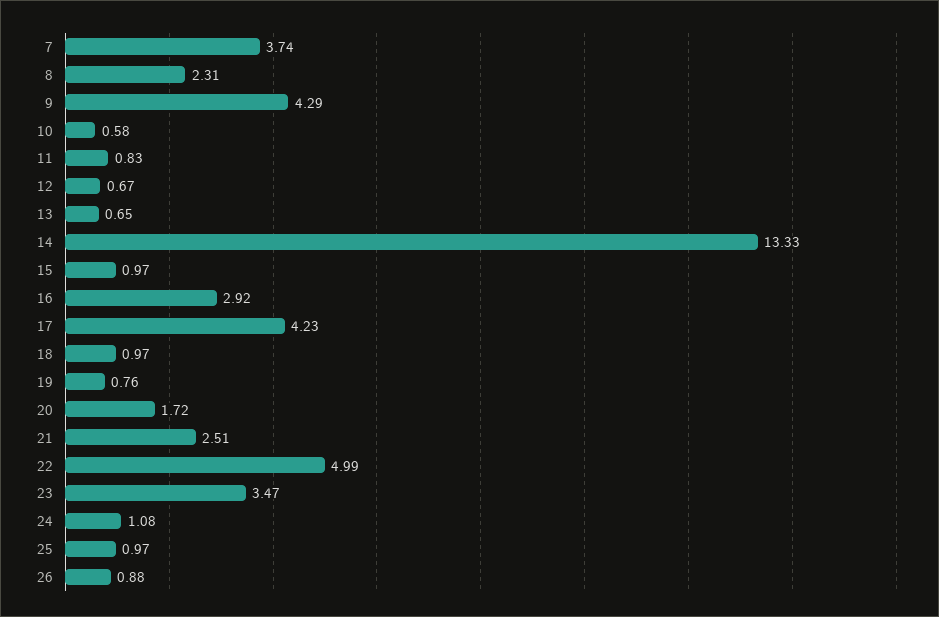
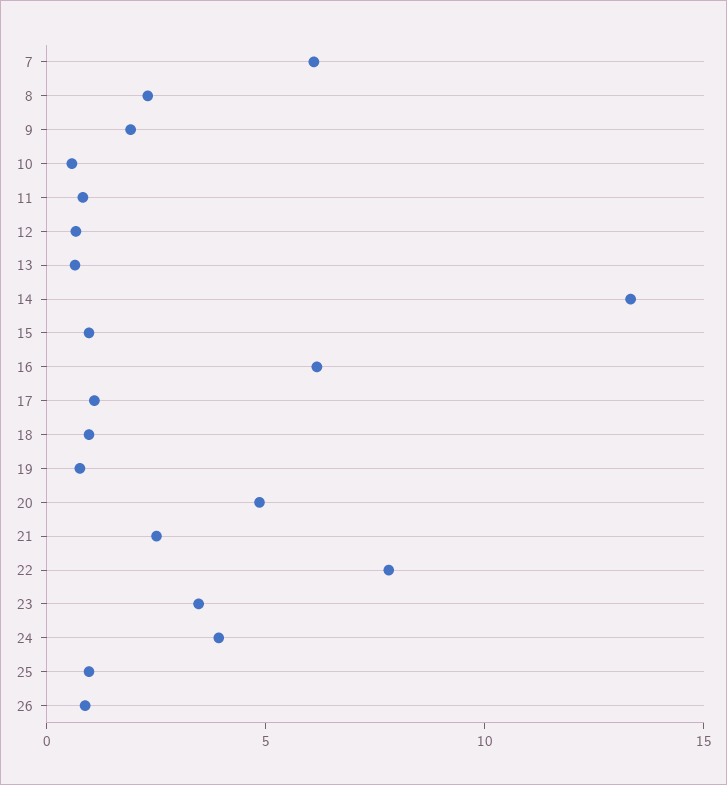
  {
-   "7": 3.74,
+   "7": 6,
    "8": 2.31,
-   "9": 4.29,
+   "9": 2,
    "10": 0.58,
    "11": 0.83,
    "12": 0.67,
    "13": 0.65,
    "14": 13.33,
    "15": 0.97,
-   "16": 2.92,
+   "16": 6,
-   "17": 4.23,
+   "17": 1,
    "18": 0.97,
    "19": 0.76,
-   "20": 1.72,
+   "20": 5,
    "21": 2.51,
-   "22": 4.99,
+   "22": 8,
    "23": 3.47,
-   "24": 1.08,
+   "24": 4,
    "25": 0.97,
    "26": 0.88
  }

